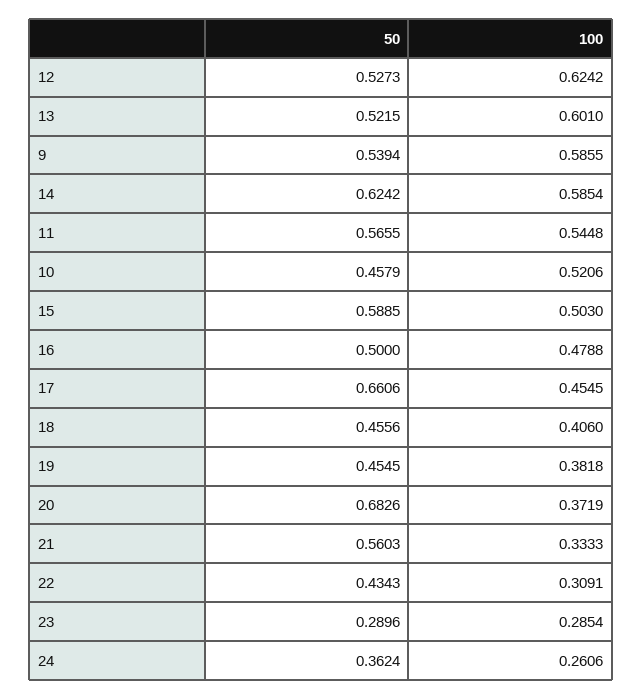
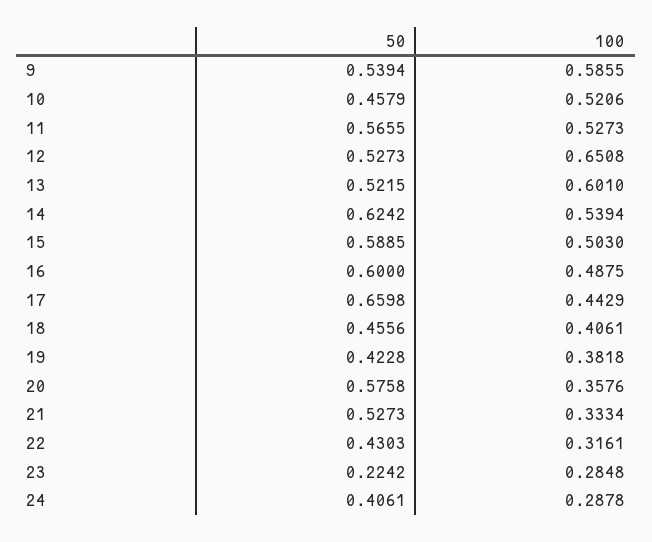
  {
    "50": {
      "12": 0.5273,
      "13": 0.5215,
      "9": 0.5394,
      "14": 0.6242,
      "11": 0.5655,
      "10": 0.4579,
      "15": 0.5885,
-     "16": 0.5,
+     "16": 0.6,
-     "17": 0.6606,
+     "17": 0.6598,
      "18": 0.4556,
-     "19": 0.4545,
+     "19": 0.4228,
-     "20": 0.6826,
+     "20": 0.5758,
-     "21": 0.5603,
+     "21": 0.5273,
-     "22": 0.4343,
+     "22": 0.4303,
-     "23": 0.2896,
+     "23": 0.2242,
-     "24": 0.3624
+     "24": 0.4061
    },
    "100": {
-     "12": 0.6242,
+     "12": 0.6508,
      "13": 0.601,
      "9": 0.5855,
-     "14": 0.5854,
+     "14": 0.5394,
-     "11": 0.5448,
+     "11": 0.5273,
      "10": 0.5206,
      "15": 0.503,
-     "16": 0.4788,
+     "16": 0.4875,
-     "17": 0.4545,
+     "17": 0.4429,
-     "18": 0.406,
+     "18": 0.4061,
      "19": 0.3818,
-     "20": 0.3719,
+     "20": 0.3576,
-     "21": 0.3333,
+     "21": 0.3334,
-     "22": 0.3091,
+     "22": 0.3161,
-     "23": 0.2854,
+     "23": 0.2848,
-     "24": 0.2606
+     "24": 0.2878
    }
  }

